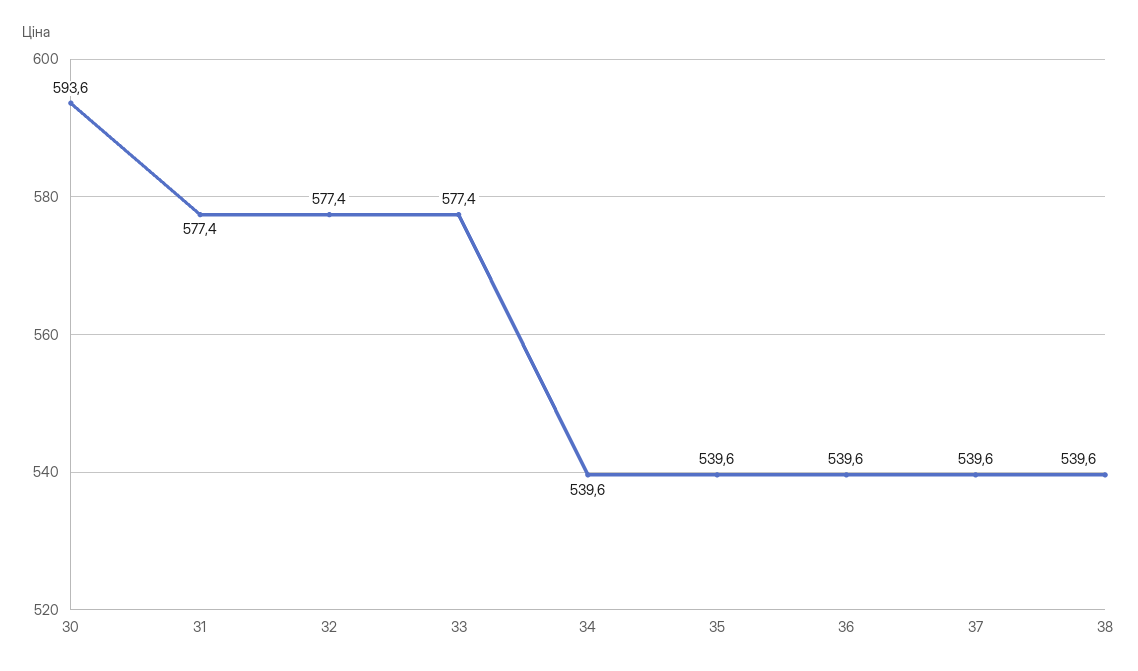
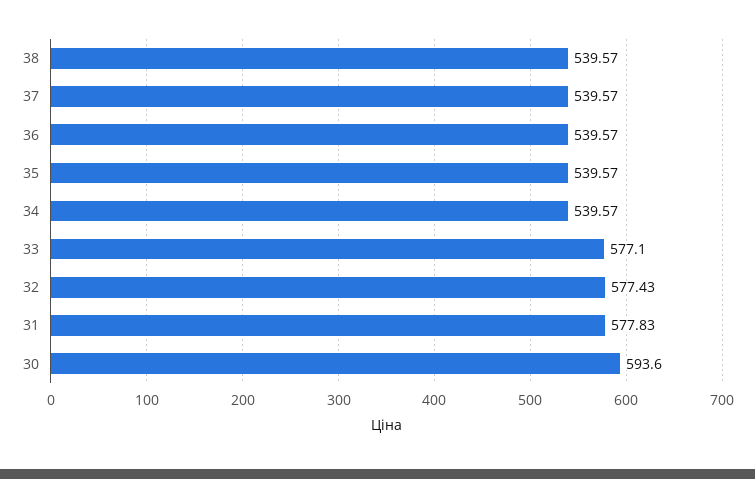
  {
    "30": 593.6,
-   "31": 577.4,
+   "31": 577.83,
    "32": 577.43,
-   "33": 577.4,
+   "33": 577.1,
    "34": 539.57,
    "35": 539.57,
    "36": 539.57,
    "37": 539.57,
    "38": 539.57
  }

